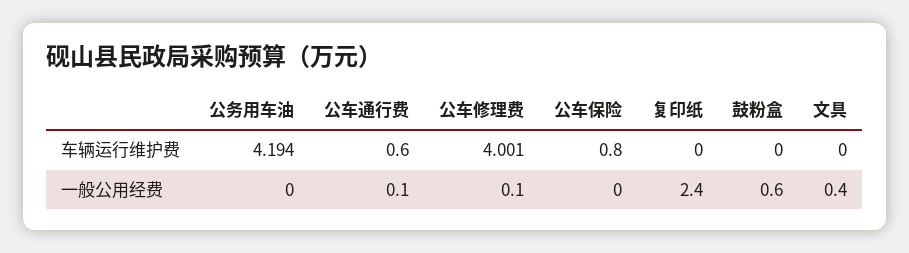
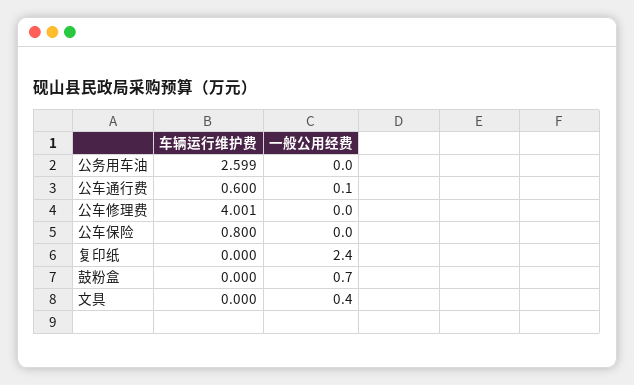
  {
    "公务用车油": {
-     "车辆运行维护费": 4.194,
+     "车辆运行维护费": 2.599,
      "一般公用经费": 0
    },
    "公车通行费": {
      "车辆运行维护费": 0.6,
      "一般公用经费": 0.1
    },
    "公车修理费": {
      "车辆运行维护费": 4.001,
-     "一般公用经费": 0.1
+     "一般公用经费": 0
    },
    "公车保险": {
      "车辆运行维护费": 0.8,
      "一般公用经费": 0
    },
    "复印纸": {
      "车辆运行维护费": 0,
      "一般公用经费": 2.4
    },
    "鼓粉盒": {
      "车辆运行维护费": 0,
-     "一般公用经费": 0.6
+     "一般公用经费": 0.7
    },
    "文具": {
      "车辆运行维护费": 0,
      "一般公用经费": 0.4
    }
  }

